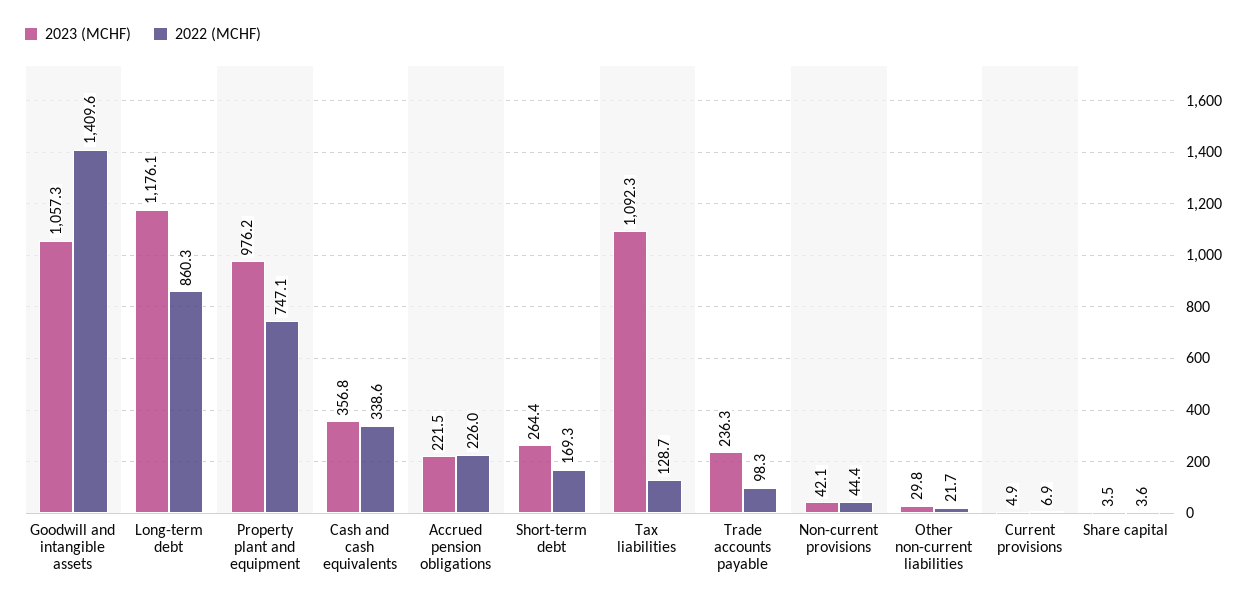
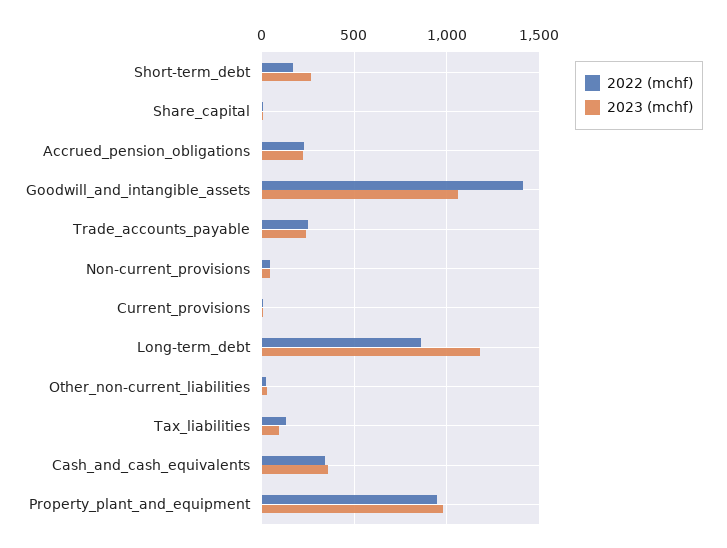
  {
    "2023 (MCHF)": {
      "Goodwill and intangible assets": 1057.3,
      "Long-term debt": 1176.1,
      "Property plant and equipment": 976.2,
      "Cash and cash equivalents": 356.8,
      "Accrued pension obligations": 221.5,
      "Short-term debt": 264.4,
-     "Tax liabilities": 1092.3,
+     "Tax liabilities": 100,
      "Trade accounts payable": 236.3,
      "Non-current provisions": 42.1,
      "Other non-current liabilities": 29.8,
      "Current provisions": 4.9,
      "Share capital": 3.5
    },
    "2022 (MCHF)": {
      "Goodwill and intangible assets": 1409.6,
      "Long-term debt": 860.3,
-     "Property plant and equipment": 747.1,
+     "Property plant and equipment": 950,
      "Cash and cash equivalents": 338.6,
      "Accrued pension obligations": 226,
      "Short-term debt": 169.3,
      "Tax liabilities": 128.7,
-     "Trade accounts payable": 98.3,
+     "Trade accounts payable": 250,
      "Non-current provisions": 44.4,
      "Other non-current liabilities": 21.7,
      "Current provisions": 6.9,
      "Share capital": 3.6
    }
  }

